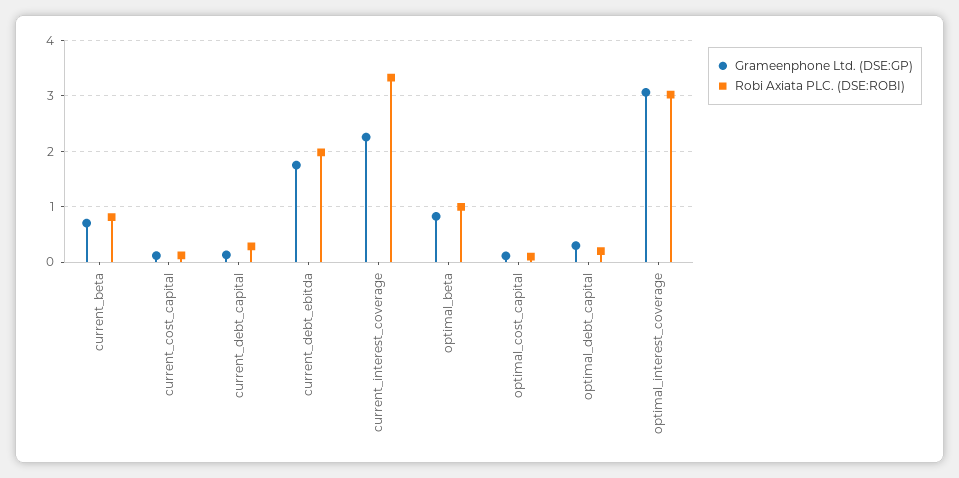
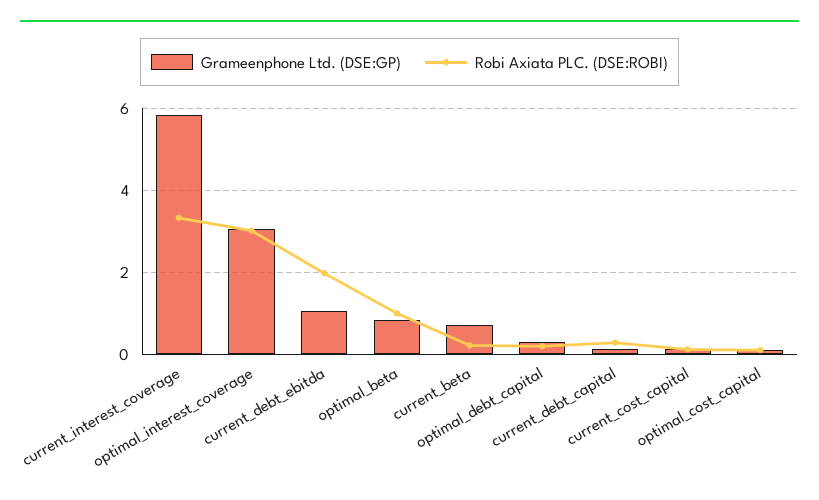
  {
    "Grameenphone Ltd. (DSE:GP)": {
      "current_beta": 0.8,
      "current_cost_capital": 0.2,
      "current_debt_capital": 0.2,
-     "current_debt_ebitda": 1.8,
+     "current_debt_ebitda": 1,
-     "current_interest_coverage": 2.2,
+     "current_interest_coverage": 5.8,
      "optimal_beta": 0.8,
      "optimal_cost_capital": 0.2,
      "optimal_debt_capital": 0.4,
      "optimal_interest_coverage": 3
    },
    "Robi Axiata PLC. (DSE:ROBI)": {
-     "current_beta": 0.8,
+     "current_beta": 0.2,
      "current_cost_capital": 0.2,
      "current_debt_capital": 0.2,
      "current_debt_ebitda": 2,
      "current_interest_coverage": 3.4,
      "optimal_beta": 1,
      "optimal_cost_capital": 0.2,
      "optimal_debt_capital": 0.2,
      "optimal_interest_coverage": 3
    }
  }

